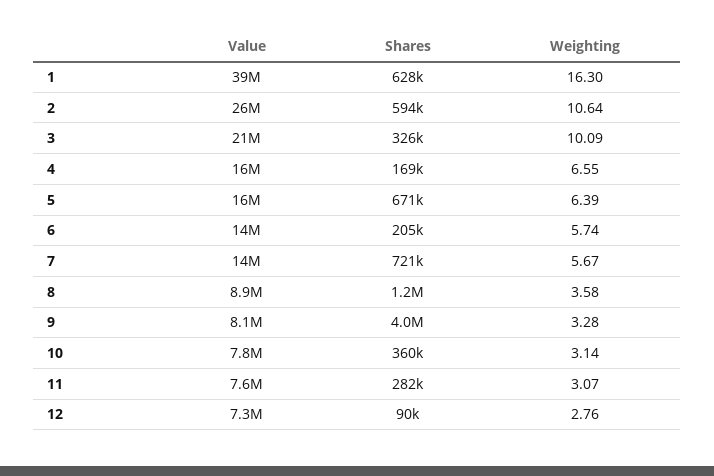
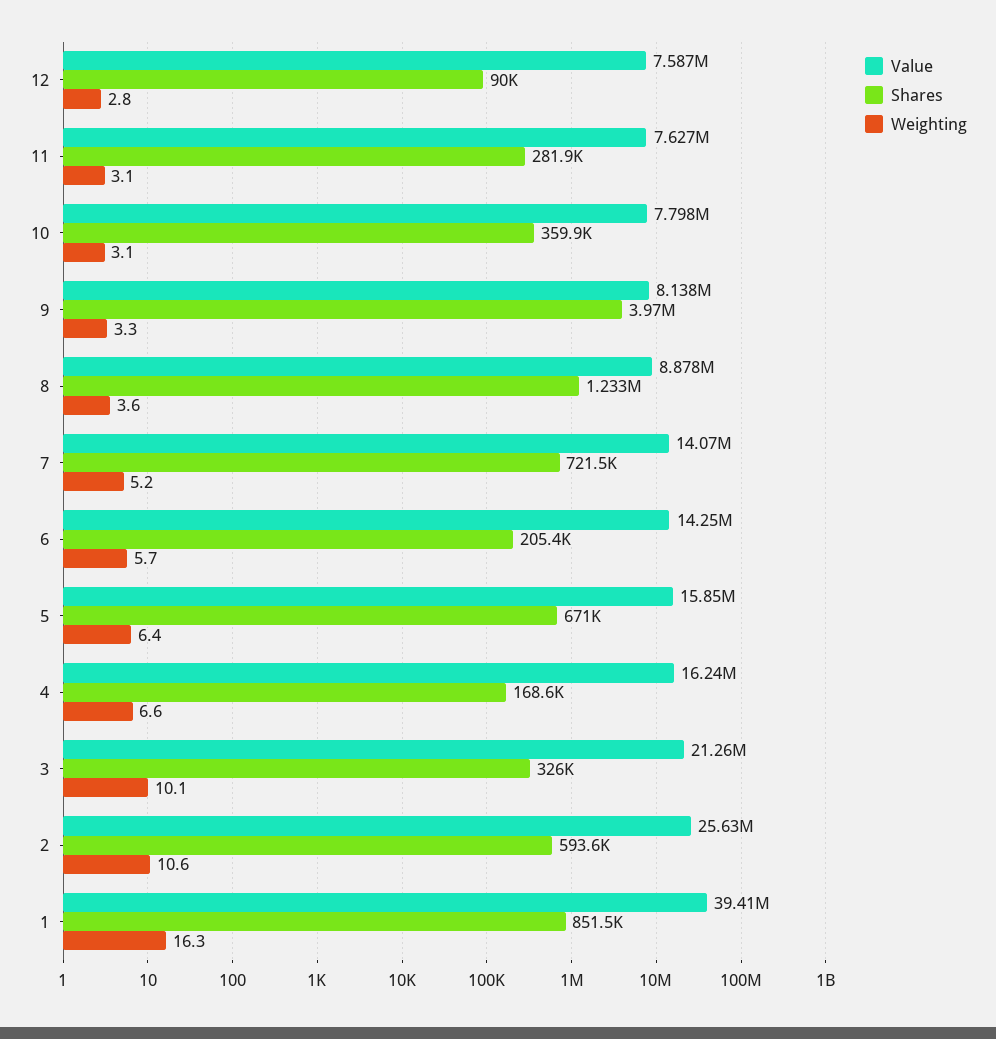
  {
    "Value": {
      "1": 39410000,
      "2": 25630000,
      "3": 21260000,
      "4": 16240000,
      "5": 15850000,
      "6": 14250000,
      "7": 14070000,
      "8": 8878000,
      "9": 8138000,
      "10": 7798000,
      "11": 7627000,
-     "12": 7300000
+     "12": 7587000
    },
    "Shares": {
-     "1": 628000,
+     "1": 851500,
      "2": 593600,
      "3": 326000,
      "4": 168600,
      "5": 671000,
      "6": 205400,
      "7": 721500,
      "8": 1233000,
      "9": 3970000,
      "10": 359900,
      "11": 281900,
      "12": 90000
    },
    "Weighting": {
      "1": 16.3,
      "2": 10.64,
      "3": 10.09,
      "4": 6.55,
      "5": 6.39,
      "6": 5.74,
-     "7": 5.67,
+     "7": 5.2,
      "8": 3.58,
      "9": 3.28,
      "10": 3.14,
      "11": 3.07,
      "12": 2.76
    }
  }

